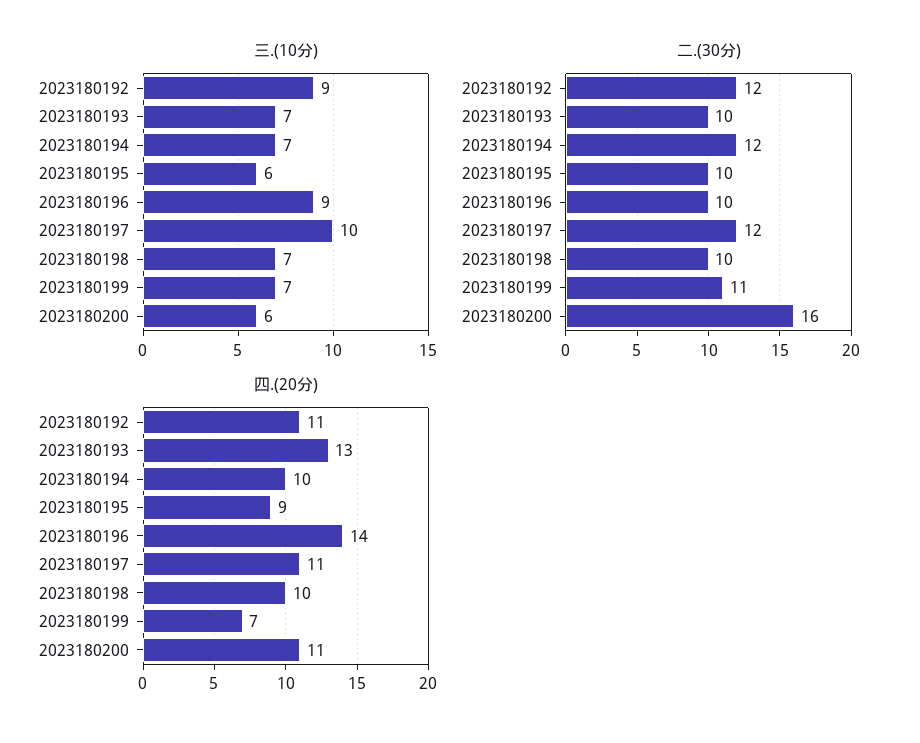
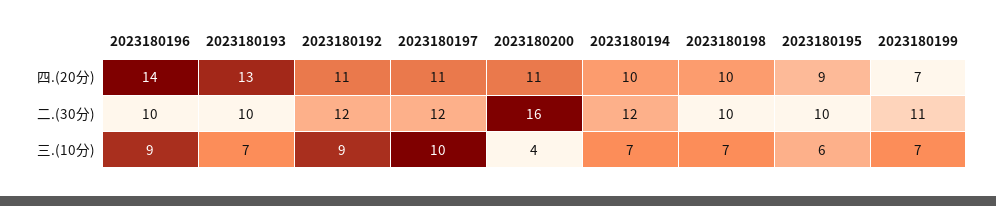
  {
    "三.(10分)": {
      "2023180192": 9,
      "2023180193": 7,
      "2023180194": 7,
      "2023180195": 6,
      "2023180196": 9,
      "2023180197": 10,
      "2023180198": 7,
      "2023180199": 7,
-     "2023180200": 6
+     "2023180200": 4
    },
    "二.(30分)": {
      "2023180192": 12,
      "2023180193": 10,
      "2023180194": 12,
      "2023180195": 10,
      "2023180196": 10,
      "2023180197": 12,
      "2023180198": 10,
      "2023180199": 11,
      "2023180200": 16
    },
    "四.(20分)": {
      "2023180192": 11,
      "2023180193": 13,
      "2023180194": 10,
      "2023180195": 9,
      "2023180196": 14,
      "2023180197": 11,
      "2023180198": 10,
      "2023180199": 7,
      "2023180200": 11
    }
  }

